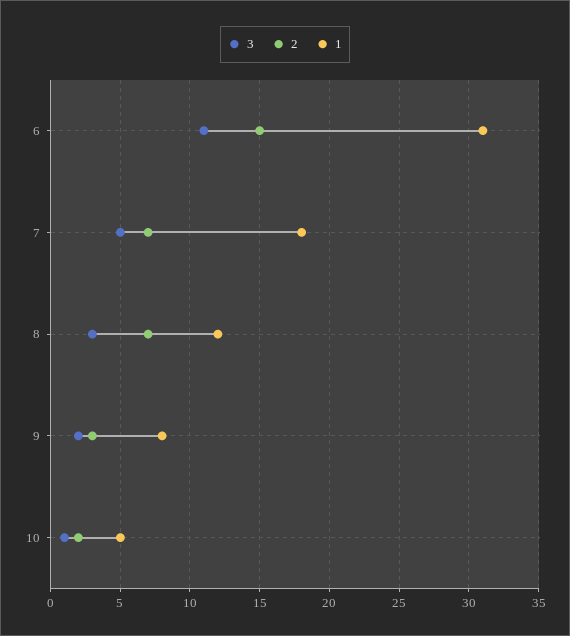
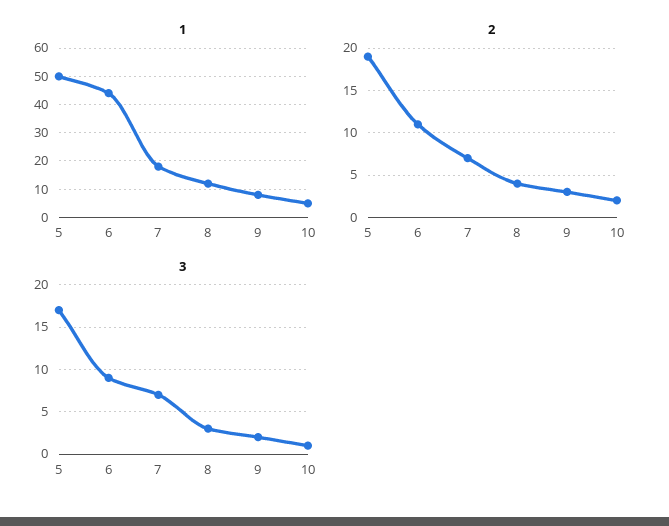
  {
    "3": {
-     "6": 11,
+     "6": 9,
-     "7": 5,
+     "7": 7,
      "8": 3,
      "9": 2,
-     "10": 1
+     "10": 1,
+     "5": 17
    },
    "2": {
-     "6": 15,
+     "6": 11,
      "7": 7,
-     "8": 7,
+     "8": 4,
      "9": 3,
-     "10": 2
+     "10": 2,
+     "5": 19
    },
    "1": {
-     "6": 31,
+     "6": 45,
      "7": 18,
      "8": 12,
      "9": 8,
-     "10": 5
+     "10": 5,
+     "5": 50
    }
  }

